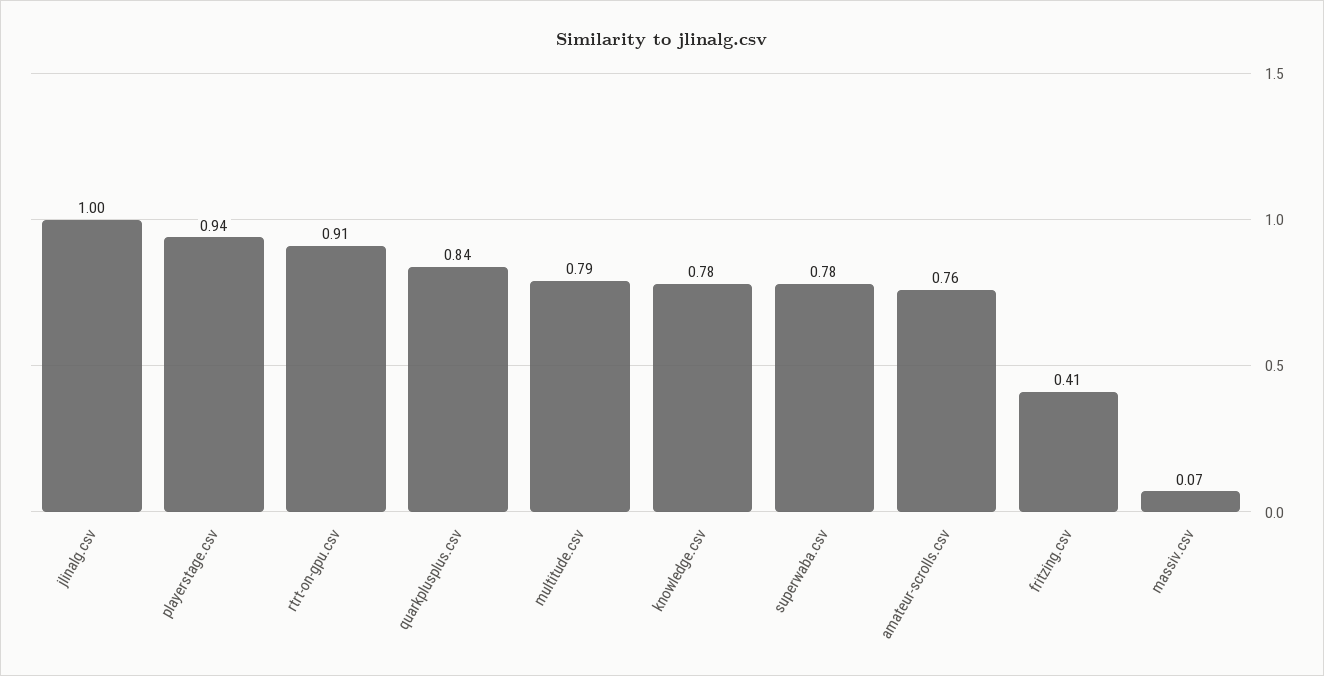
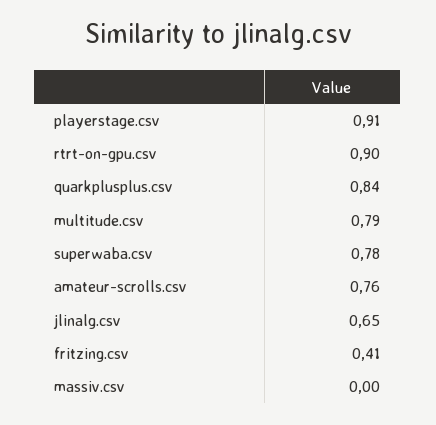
  {
-   "jlinalg.csv": 1,
+   "jlinalg.csv": 0.65,
-   "playerstage.csv": 0.94,
+   "playerstage.csv": 0.91,
-   "rtrt-on-gpu.csv": 0.91,
+   "rtrt-on-gpu.csv": 0.9,
    "quarkplusplus.csv": 0.84,
    "multitude.csv": 0.79,
-   "knowledge.csv": 0.78,
    "superwaba.csv": 0.78,
    "amateur-scrolls.csv": 0.76,
    "fritzing.csv": 0.41,
-   "massiv.csv": 0.07
+   "massiv.csv": 0
  }

